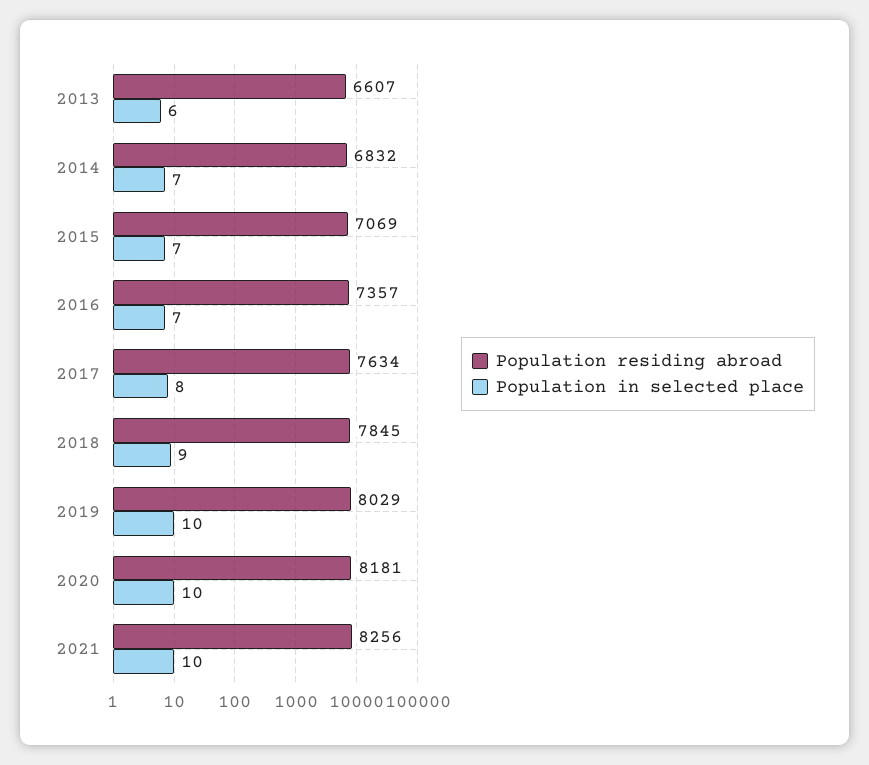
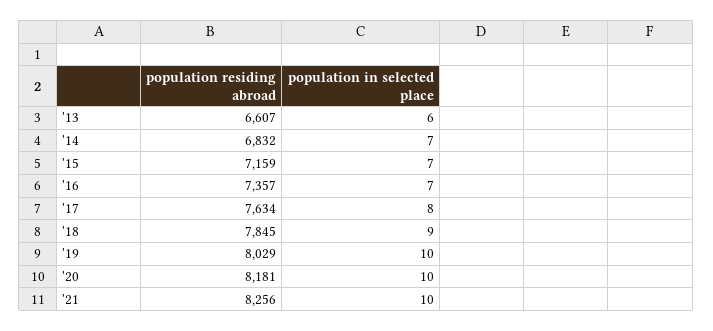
  {
    "Population residing abroad": {
      "2013": 6607,
      "2014": 6832,
-     "2015": 7069,
+     "2015": 7159,
      "2016": 7357,
      "2017": 7634,
      "2018": 7845,
      "2019": 8029,
      "2020": 8181,
      "2021": 8256
    },
    "Population in selected place": {
      "2013": 6,
      "2014": 7,
      "2015": 7,
      "2016": 7,
      "2017": 8,
      "2018": 9,
      "2019": 10,
      "2020": 10,
      "2021": 10
    }
  }

